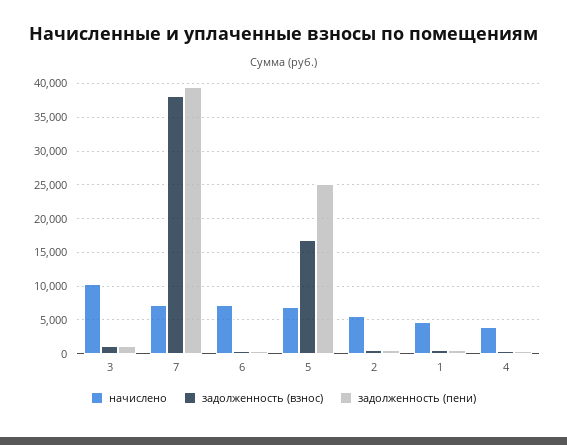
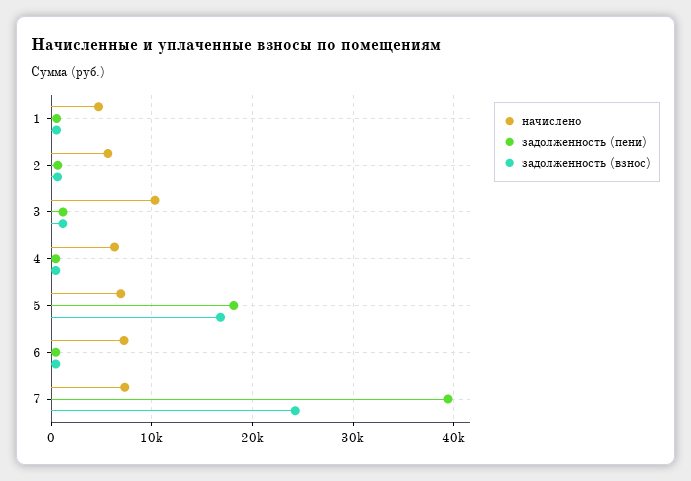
  {
    "начислено": {
      "3": 10000,
      "7": 7000,
      "6": 7000,
      "5": 7000,
      "2": 6000,
      "1": 5000,
-     "4": 4000
+     "4": 6000
    },
    "задолженность (взнос)": {
      "3": 1000,
-     "7": 38000,
+     "7": 24000,
      "6": 0,
      "5": 17000,
      "2": 1000,
      "1": 1000,
      "4": 0
    },
    "задолженность (пени)": {
      "3": 1000,
      "7": 39000,
      "6": 0,
-     "5": 25000,
+     "5": 18000,
      "2": 1000,
      "1": 1000,
      "4": 0
    }
  }

